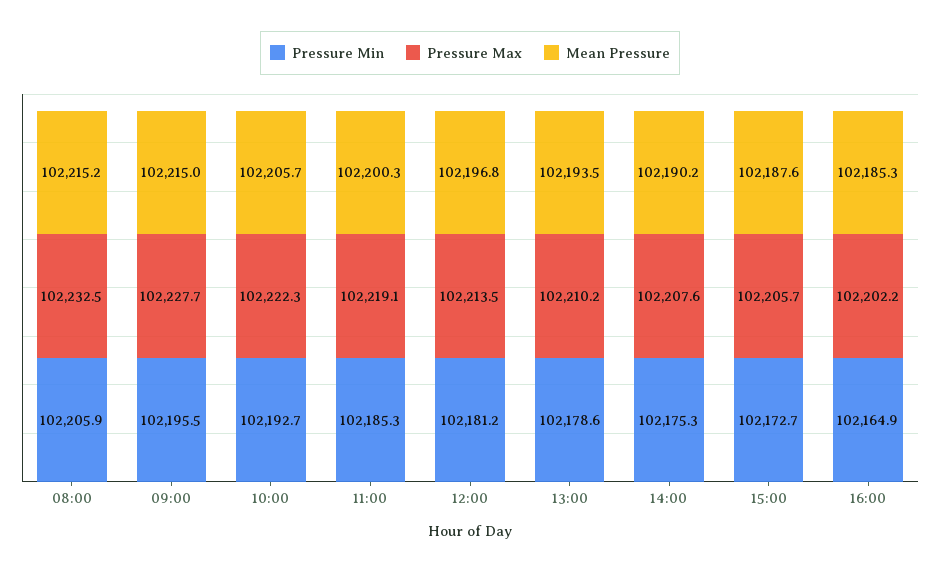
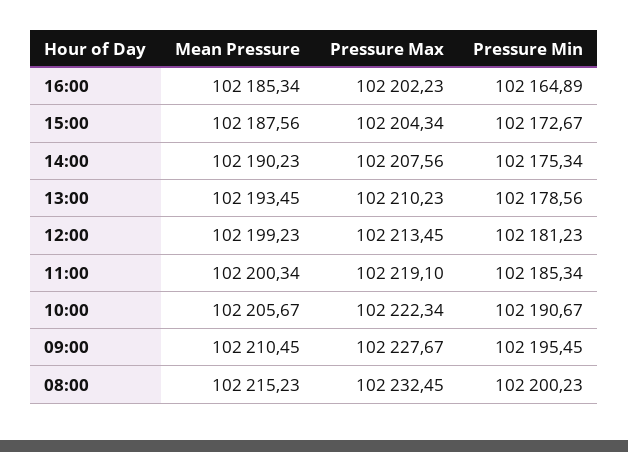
  {
    "Pressure Min": {
-     "08:00": 102205.9,
+     "08:00": 102200.23,
      "09:00": 102195.45,
-     "10:00": 102192.7,
+     "10:00": 102190.67,
      "11:00": 102185.34,
      "12:00": 102181.23,
      "13:00": 102178.56,
      "14:00": 102175.34,
      "15:00": 102172.67,
      "16:00": 102164.89
    },
    "Pressure Max": {
      "08:00": 102232.45,
      "09:00": 102227.67,
      "10:00": 102222.34,
      "11:00": 102219.1,
      "12:00": 102213.45,
      "13:00": 102210.23,
      "14:00": 102207.56,
-     "15:00": 102205.7,
+     "15:00": 102204.34,
      "16:00": 102202.23
    },
    "Mean Pressure": {
      "08:00": 102215.23,
-     "09:00": 102215,
+     "09:00": 102210.45,
      "10:00": 102205.67,
      "11:00": 102200.34,
-     "12:00": 102196.8,
+     "12:00": 102199.23,
      "13:00": 102193.45,
      "14:00": 102190.23,
      "15:00": 102187.56,
      "16:00": 102185.34
    }
  }

